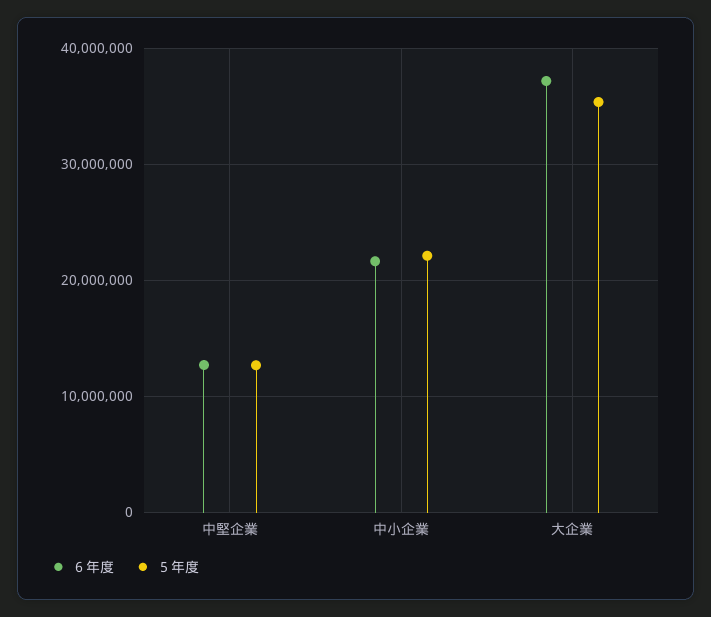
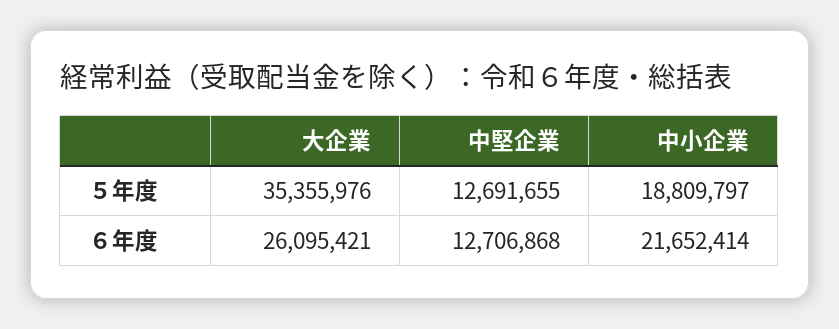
  {
    "６年度": {
      "中堅企業": 12706868,
      "中小企業": 21652414,
-     "大企業": 37000000
+     "大企業": 26095421
    },
    "５年度": {
      "中堅企業": 12691655,
-     "中小企業": 22000000,
+     "中小企業": 18809797,
      "大企業": 35355976
    }
  }

